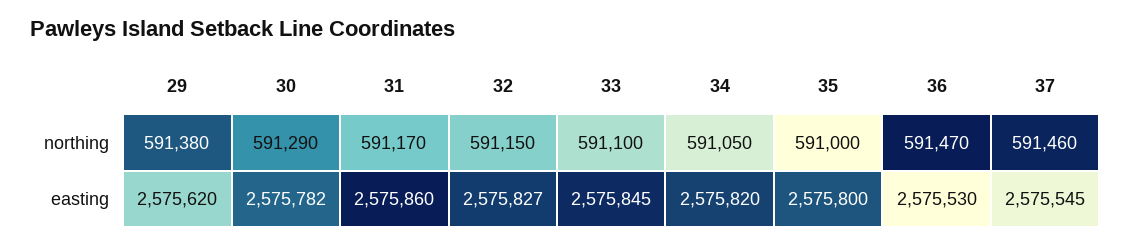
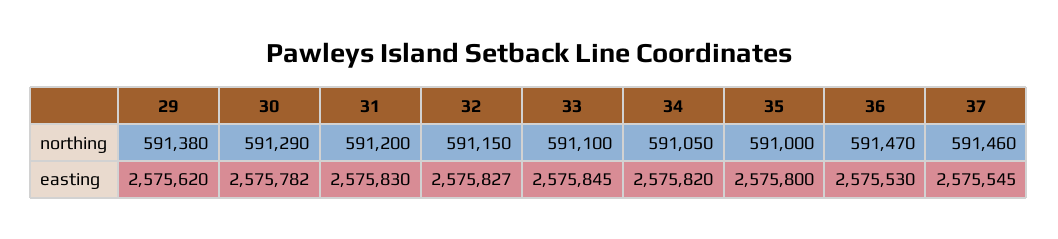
  {
    "29": {
      "northing": 591380,
      "easting": 2575620
    },
    "30": {
      "northing": 591290,
      "easting": 2575782
    },
    "31": {
-     "northing": 591170,
+     "northing": 591200,
-     "easting": 2575860
+     "easting": 2575830
    },
    "32": {
      "northing": 591150,
      "easting": 2575827
    },
    "33": {
      "northing": 591100,
      "easting": 2575845
    },
    "34": {
      "northing": 591050,
      "easting": 2575820
    },
    "35": {
      "northing": 591000,
      "easting": 2575800
    },
    "36": {
      "northing": 591470,
      "easting": 2575530
    },
    "37": {
      "northing": 591460,
      "easting": 2575545
    }
  }

